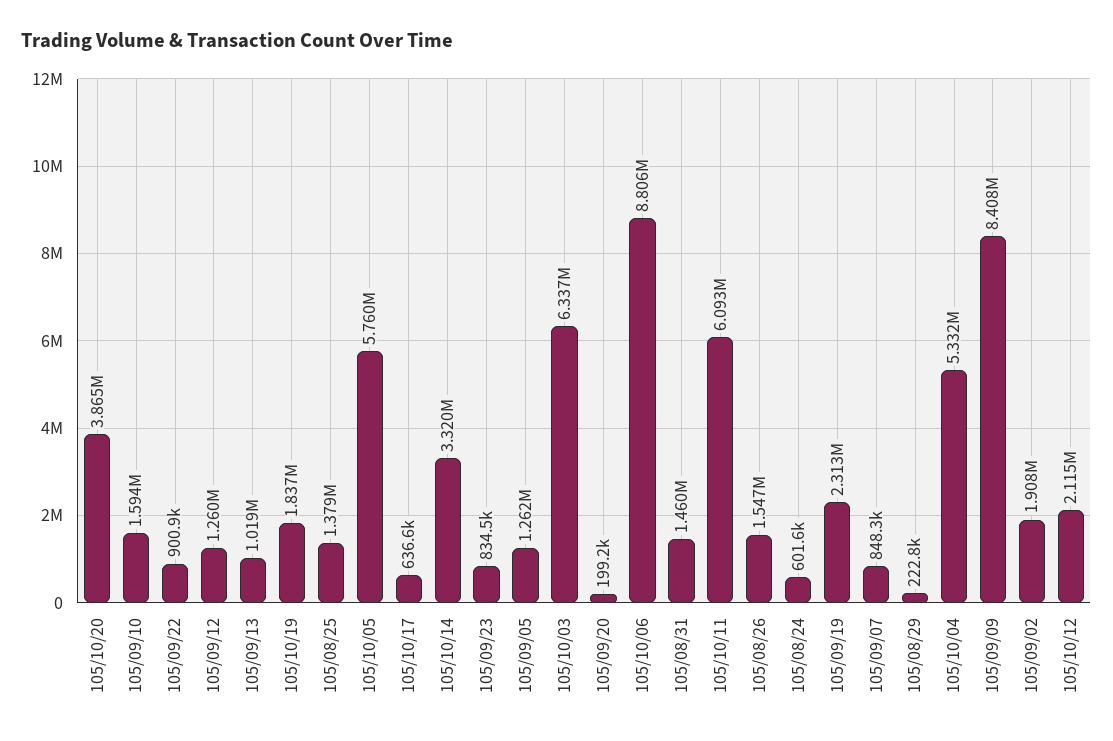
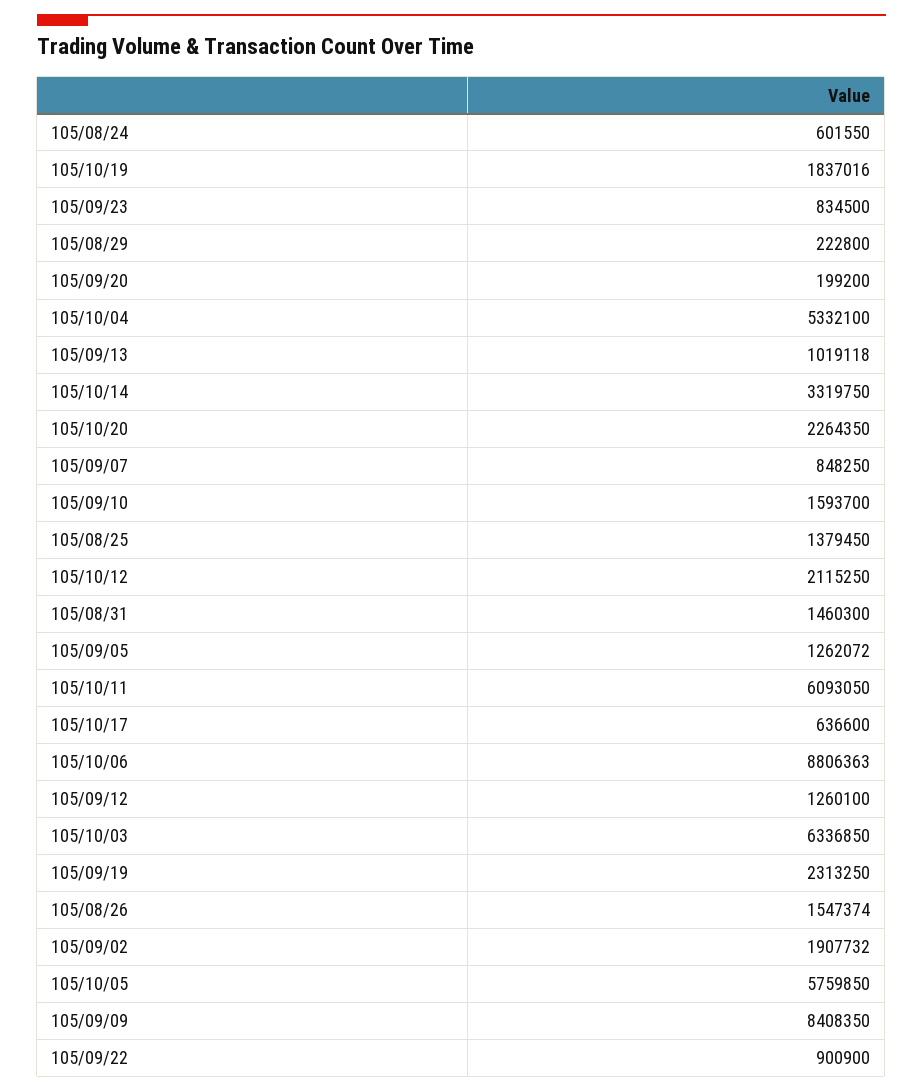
  {
-   "105/10/20": 3865000,
+   "105/10/20": 2264350,
    "105/09/10": 1593700,
    "105/09/22": 900900,
    "105/09/12": 1260100,
    "105/09/13": 1019118,
    "105/10/19": 1837016,
    "105/08/25": 1379450,
    "105/10/05": 5759850,
    "105/10/17": 636600,
    "105/10/14": 3319750,
    "105/09/23": 834500,
    "105/09/05": 1262072,
    "105/10/03": 6336850,
    "105/09/20": 199200,
    "105/10/06": 8806363,
    "105/08/31": 1460300,
    "105/10/11": 6093050,
    "105/08/26": 1547374,
    "105/08/24": 601550,
    "105/09/19": 2313250,
    "105/09/07": 848250,
    "105/08/29": 222800,
    "105/10/04": 5332100,
    "105/09/09": 8408350,
    "105/09/02": 1907732,
    "105/10/12": 2115250
  }

